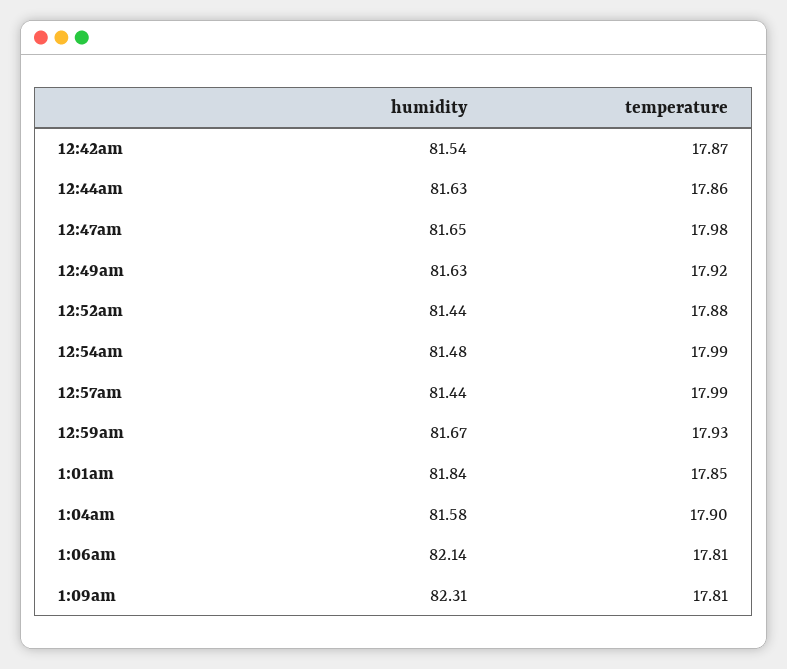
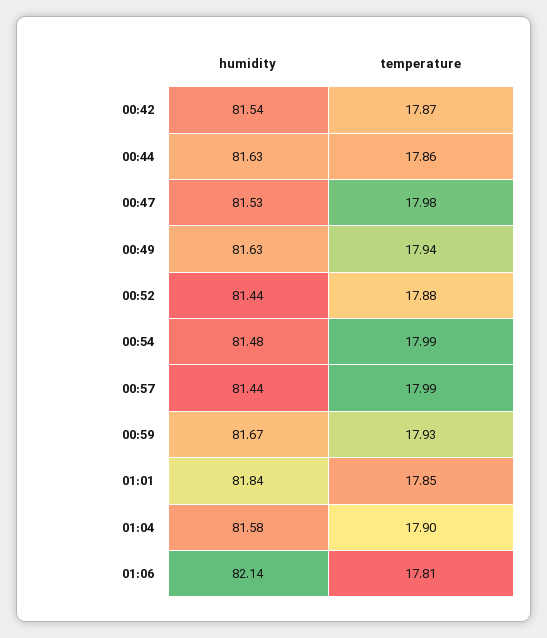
  {
    "humidity": {
      "12:42am": 81.54,
      "12:44am": 81.63,
-     "12:47am": 81.65,
+     "12:47am": 81.53,
      "12:49am": 81.63,
      "12:52am": 81.44,
      "12:54am": 81.48,
      "12:57am": 81.44,
      "12:59am": 81.67,
      "1:01am": 81.84,
      "1:04am": 81.58,
-     "1:06am": 82.14,
+     "1:06am": 82.14
-     "1:09am": 82.31
    },
    "temperature": {
      "12:42am": 17.87,
      "12:44am": 17.86,
      "12:47am": 17.98,
-     "12:49am": 17.92,
+     "12:49am": 17.94,
      "12:52am": 17.88,
      "12:54am": 17.99,
      "12:57am": 17.99,
      "12:59am": 17.93,
      "1:01am": 17.85,
      "1:04am": 17.9,
-     "1:06am": 17.81,
+     "1:06am": 17.81
-     "1:09am": 17.81
    }
  }

